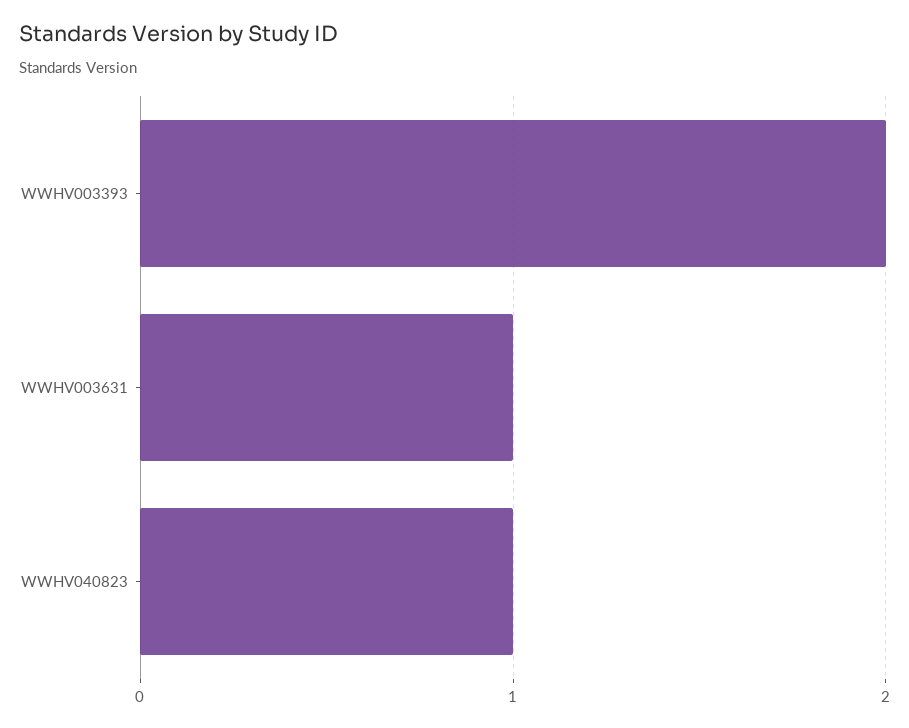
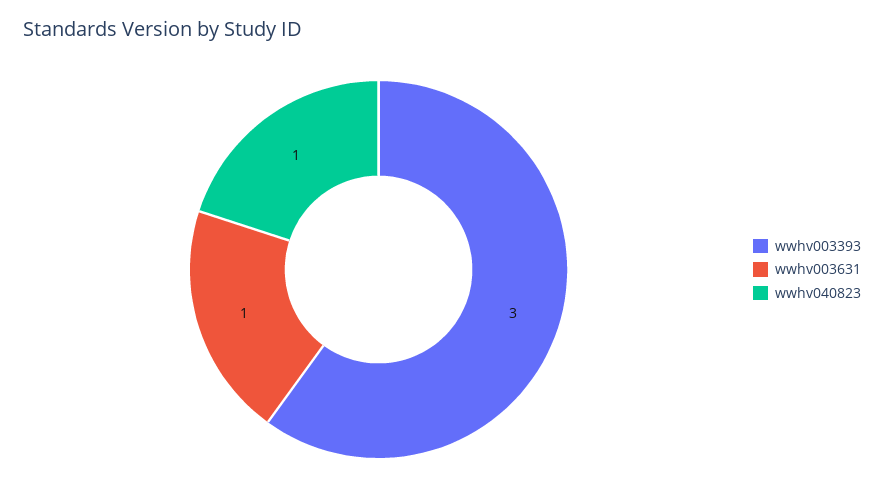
  {
-   "WWHV003393": 2,
+   "WWHV003393": 3,
    "WWHV003631": 1,
    "WWHV040823": 1
  }

